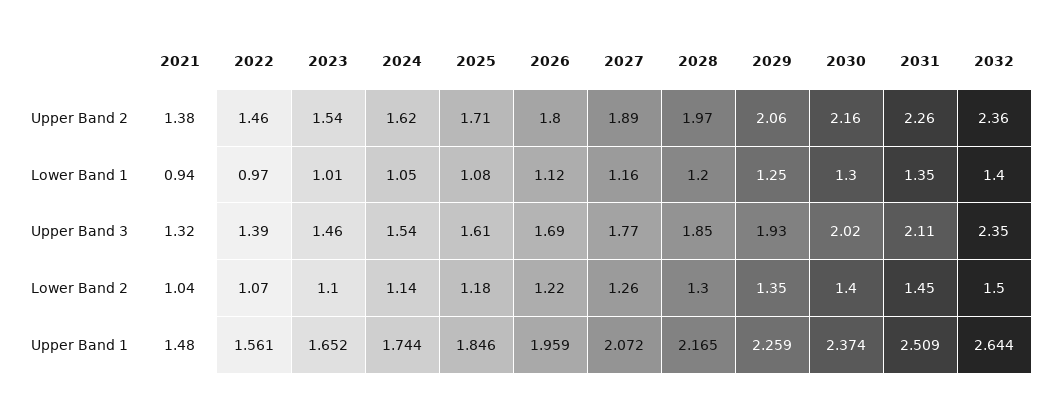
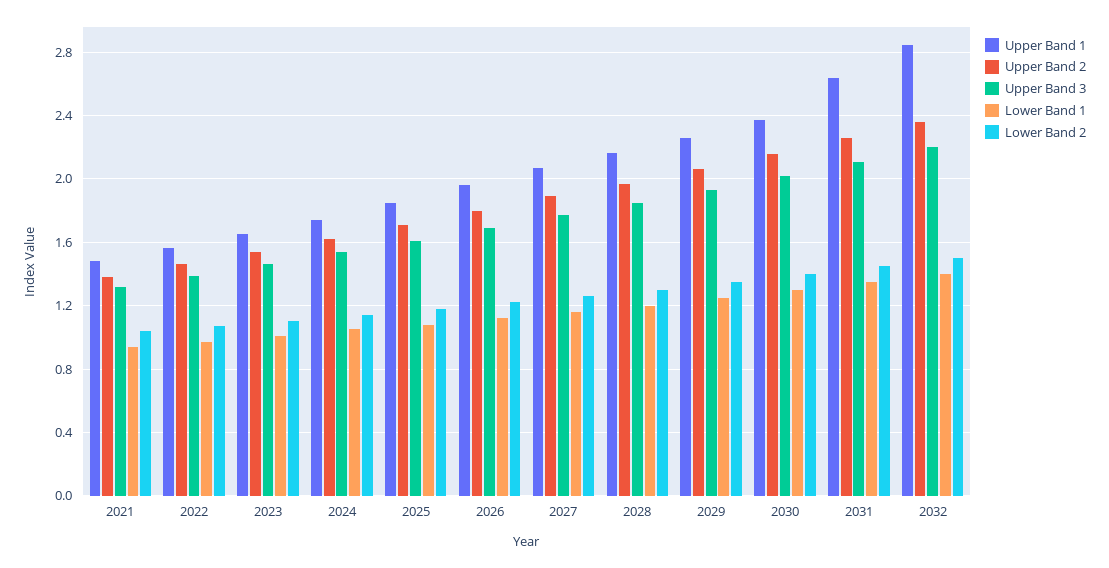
  {
    "Upper Band 2": {
      "2021": 1.38,
      "2022": 1.46,
      "2023": 1.54,
      "2024": 1.62,
      "2025": 1.71,
      "2026": 1.8,
      "2027": 1.89,
      "2028": 1.97,
      "2029": 2.06,
      "2030": 2.16,
      "2031": 2.26,
      "2032": 2.36
    },
    "Lower Band 1": {
      "2021": 0.94,
      "2022": 0.97,
      "2023": 1.01,
      "2024": 1.05,
      "2025": 1.08,
      "2026": 1.12,
      "2027": 1.16,
      "2028": 1.2,
      "2029": 1.25,
      "2030": 1.3,
      "2031": 1.35,
      "2032": 1.4
    },
    "Upper Band 3": {
      "2021": 1.32,
      "2022": 1.39,
      "2023": 1.46,
      "2024": 1.54,
      "2025": 1.61,
      "2026": 1.69,
      "2027": 1.77,
      "2028": 1.85,
      "2029": 1.93,
      "2030": 2.02,
      "2031": 2.11,
-     "2032": 2.35
+     "2032": 2.2
    },
    "Lower Band 2": {
      "2021": 1.04,
      "2022": 1.07,
      "2023": 1.1,
      "2024": 1.14,
      "2025": 1.18,
      "2026": 1.22,
      "2027": 1.26,
      "2028": 1.3,
      "2029": 1.35,
      "2030": 1.4,
      "2031": 1.45,
      "2032": 1.5
    },
    "Upper Band 1": {
      "2021": 1.48,
      "2022": 1.561,
      "2023": 1.652,
      "2024": 1.744,
      "2025": 1.846,
      "2026": 1.959,
      "2027": 2.072,
      "2028": 2.165,
      "2029": 2.259,
      "2030": 2.374,
-     "2031": 2.509,
+     "2031": 2.65,
-     "2032": 2.644
+     "2032": 2.85
    }
  }

